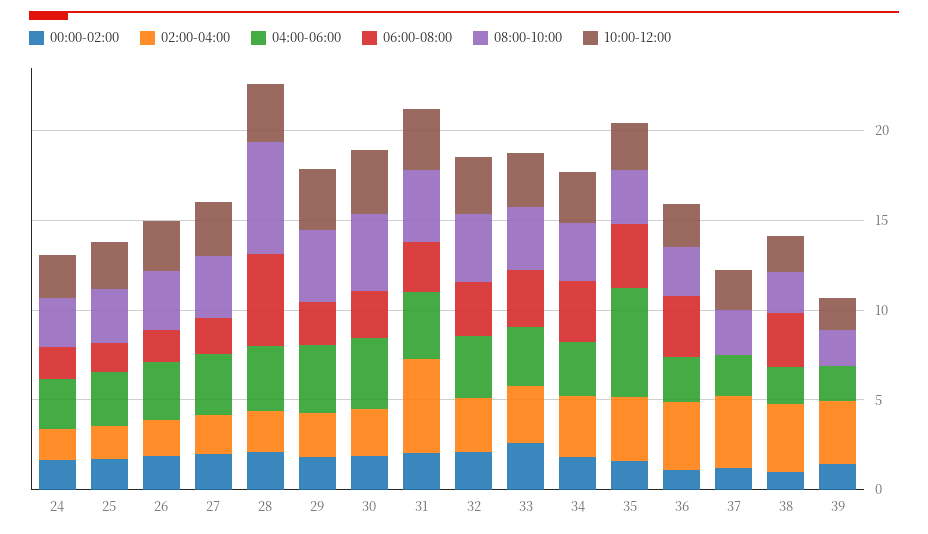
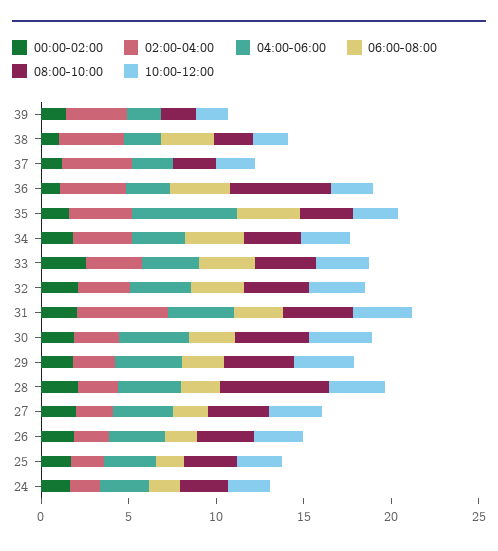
  {
    "00:00-02:00": {
      "24": 2,
      "25": 2,
      "26": 2,
      "27": 2,
      "28": 2,
      "29": 2,
      "30": 2,
      "31": 2,
      "32": 2,
      "33": 3,
      "34": 2,
      "35": 2,
      "36": 1,
      "37": 1,
      "38": 1,
      "39": 1
    },
    "02:00-04:00": {
      "24": 2,
      "25": 2,
      "26": 2,
      "27": 2,
      "28": 2,
      "29": 2,
      "30": 3,
      "31": 5,
      "32": 3,
      "33": 3,
      "34": 3,
      "35": 4,
      "36": 4,
      "37": 4,
      "38": 4,
      "39": 4
    },
    "04:00-06:00": {
      "24": 3,
      "25": 3,
      "26": 3,
      "27": 3,
      "28": 4,
      "29": 4,
      "30": 4,
      "31": 4,
      "32": 4,
      "33": 3,
      "34": 3,
      "35": 6,
      "36": 3,
      "37": 2,
      "38": 2,
      "39": 2
    },
    "06:00-08:00": {
      "24": 2,
      "25": 2,
      "26": 2,
      "27": 2,
-     "28": 5,
+     "28": 2,
      "29": 2,
      "30": 3,
      "31": 3,
      "32": 3,
      "33": 3,
      "34": 3,
      "35": 4,
      "36": 3,
      "37": 0,
      "38": 3,
      "39": 0
    },
    "08:00-10:00": {
      "24": 3,
      "25": 3,
      "26": 3,
      "27": 4,
      "28": 6,
      "29": 4,
      "30": 4,
      "31": 4,
      "32": 4,
      "33": 4,
      "34": 3,
      "35": 3,
-     "36": 3,
+     "36": 6,
      "37": 3,
      "38": 2,
      "39": 2
    },
    "10:00-12:00": {
      "24": 2,
      "25": 3,
      "26": 3,
      "27": 3,
      "28": 3,
      "29": 3,
      "30": 4,
      "31": 3,
      "32": 3,
      "33": 3,
      "34": 3,
      "35": 3,
      "36": 2,
      "37": 2,
      "38": 2,
      "39": 2
    }
  }

